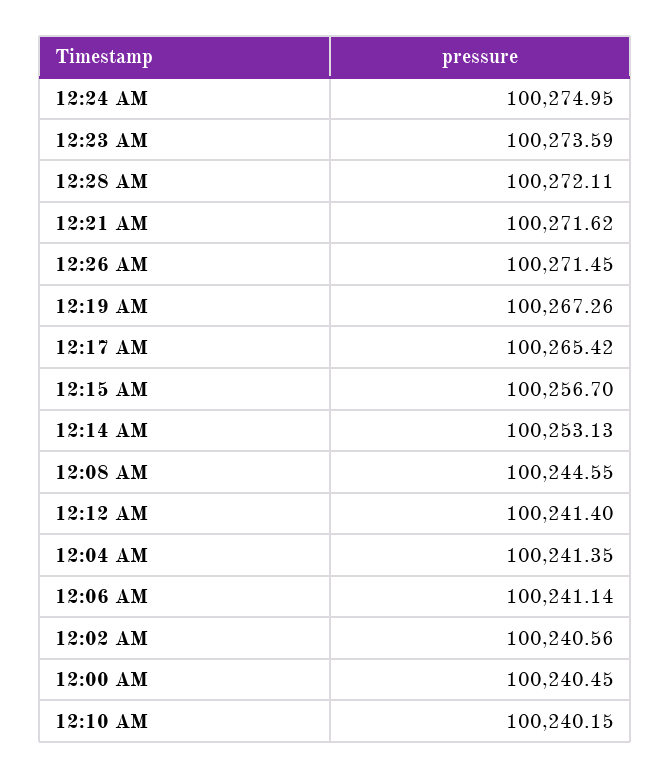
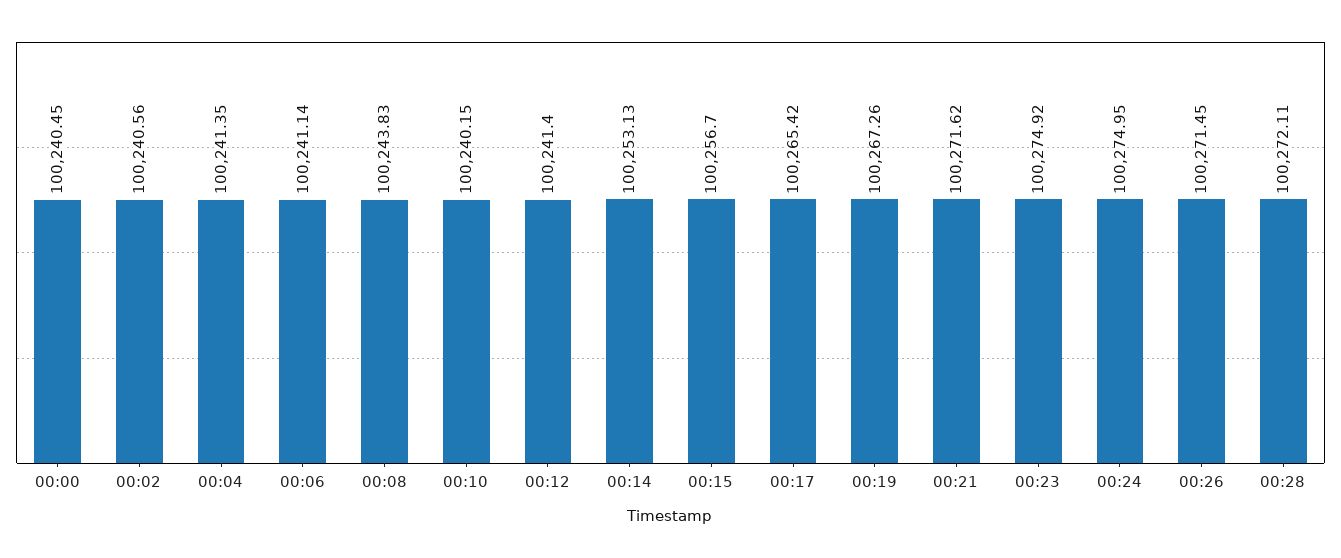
  {
    "12:24 AM": 100274.95,
-   "12:23 AM": 100273.59,
+   "12:23 AM": 100274.92,
    "12:28 AM": 100272.11,
    "12:21 AM": 100271.62,
    "12:26 AM": 100271.45,
    "12:19 AM": 100267.26,
    "12:17 AM": 100265.42,
    "12:15 AM": 100256.7,
    "12:14 AM": 100253.13,
-   "12:08 AM": 100244.55,
+   "12:08 AM": 100243.83,
    "12:12 AM": 100241.4,
    "12:04 AM": 100241.35,
    "12:06 AM": 100241.14,
    "12:02 AM": 100240.56,
    "12:00 AM": 100240.45,
    "12:10 AM": 100240.15
  }

